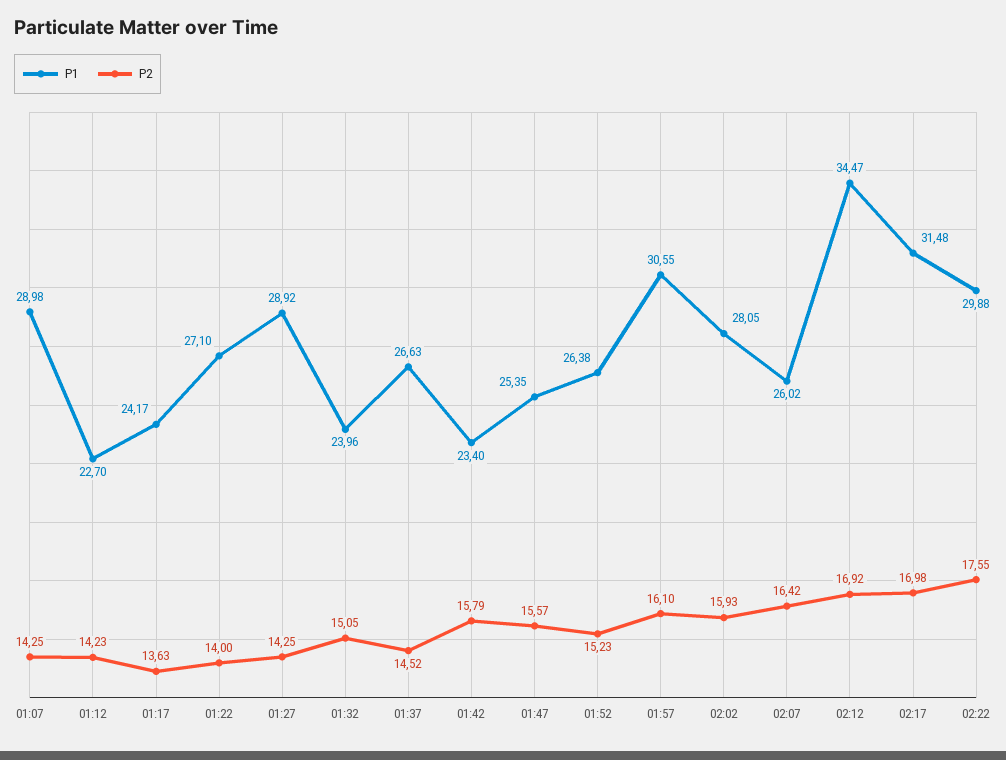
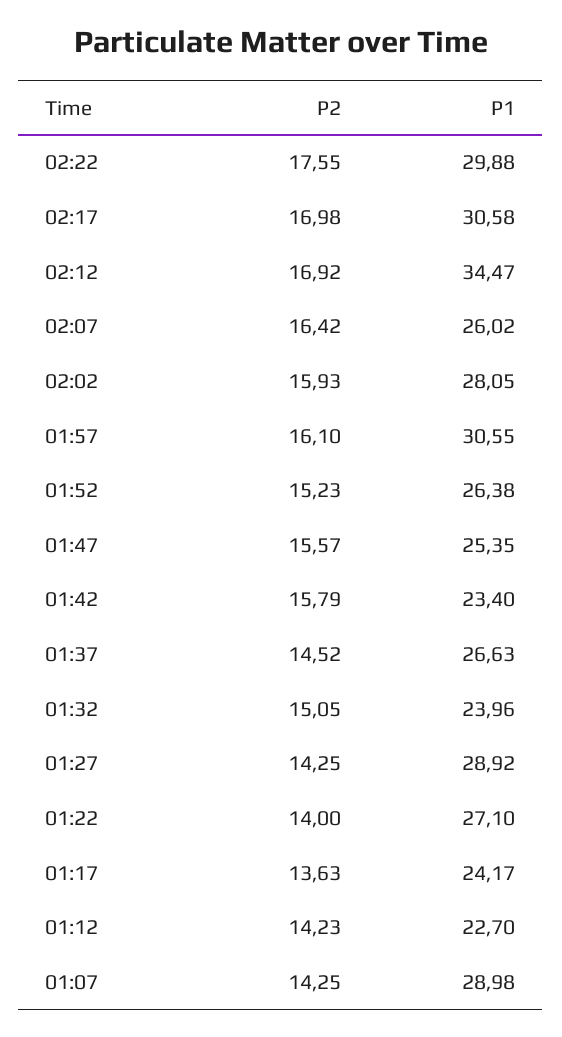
  {
    "P1": {
      "01:07": 28.98,
      "01:12": 22.7,
      "01:17": 24.17,
      "01:22": 27.1,
      "01:27": 28.92,
      "01:32": 23.96,
      "01:37": 26.63,
      "01:42": 23.4,
      "01:47": 25.35,
      "01:52": 26.38,
      "01:57": 30.55,
      "02:02": 28.05,
      "02:07": 26.02,
      "02:12": 34.47,
-     "02:17": 31.48,
+     "02:17": 30.58,
      "02:22": 29.88
    },
    "P2": {
      "01:07": 14.25,
      "01:12": 14.23,
      "01:17": 13.63,
      "01:22": 14,
      "01:27": 14.25,
      "01:32": 15.05,
      "01:37": 14.52,
      "01:42": 15.79,
      "01:47": 15.57,
      "01:52": 15.23,
      "01:57": 16.1,
      "02:02": 15.93,
      "02:07": 16.42,
      "02:12": 16.92,
      "02:17": 16.98,
      "02:22": 17.55
    }
  }

